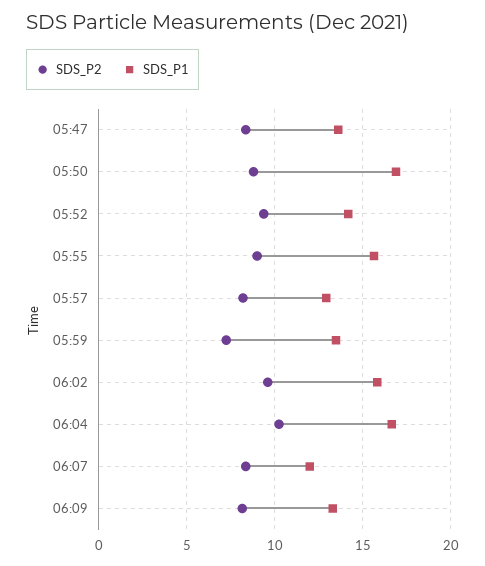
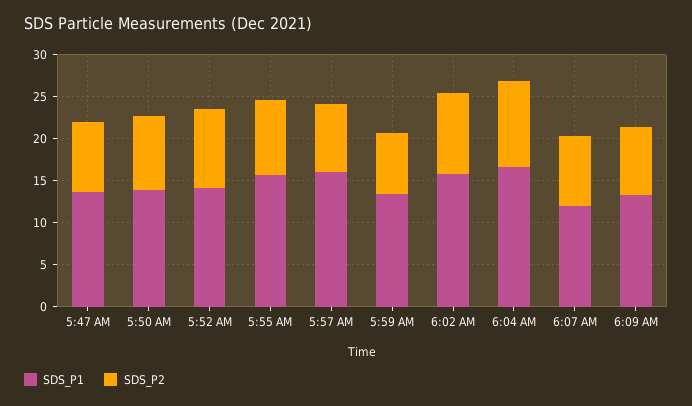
  {
    "SDS_P2": {
      "05:47": 8.5,
      "05:50": 9,
      "05:52": 9.5,
      "05:55": 9,
      "05:57": 8,
      "05:59": 7.5,
      "06:02": 9.5,
      "06:04": 10.5,
      "06:07": 8.5,
      "06:09": 8
    },
    "SDS_P1": {
      "05:47": 13.5,
-     "05:50": 17,
+     "05:50": 14,
      "05:52": 14,
      "05:55": 15.5,
-     "05:57": 13,
+     "05:57": 16,
      "05:59": 13.5,
      "06:02": 16,
      "06:04": 16.5,
      "06:07": 12,
      "06:09": 13.5
    }
  }

